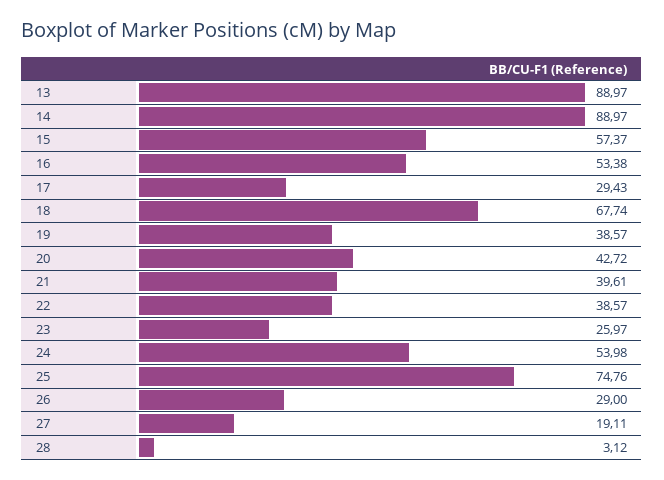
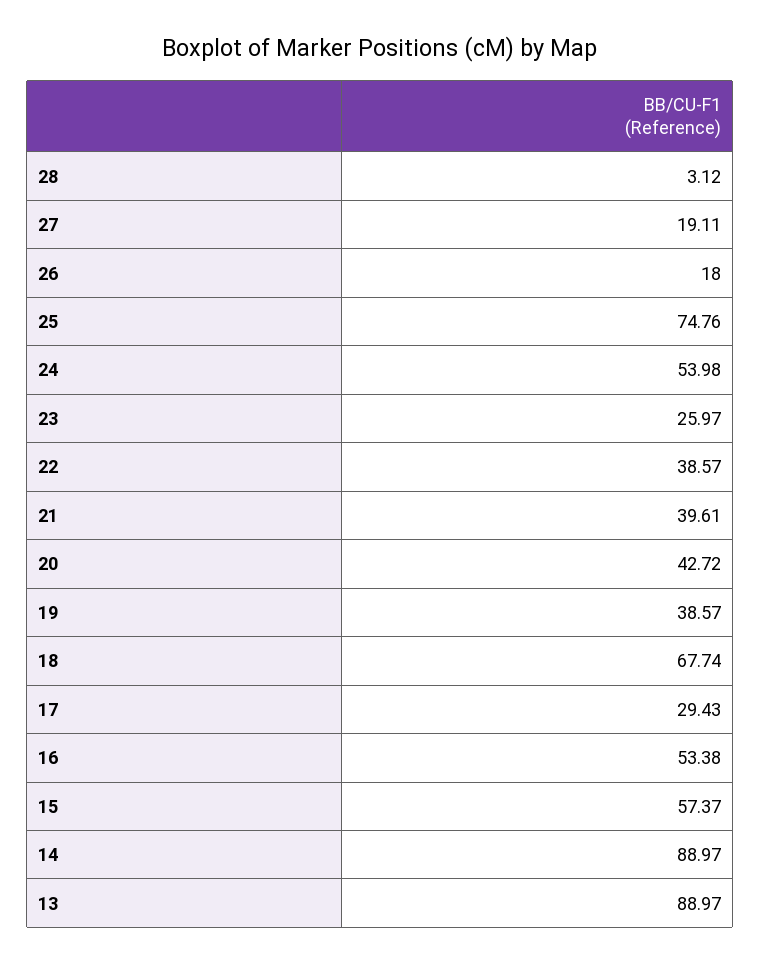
  {
    "13": 88.97,
    "14": 88.97,
    "15": 57.37,
    "16": 53.38,
    "17": 29.43,
    "18": 67.74,
    "19": 38.57,
    "20": 42.72,
    "21": 39.61,
    "22": 38.57,
    "23": 25.97,
    "24": 53.98,
    "25": 74.76,
-   "26": 29,
+   "26": 18,
    "27": 19.11,
    "28": 3.12
  }

